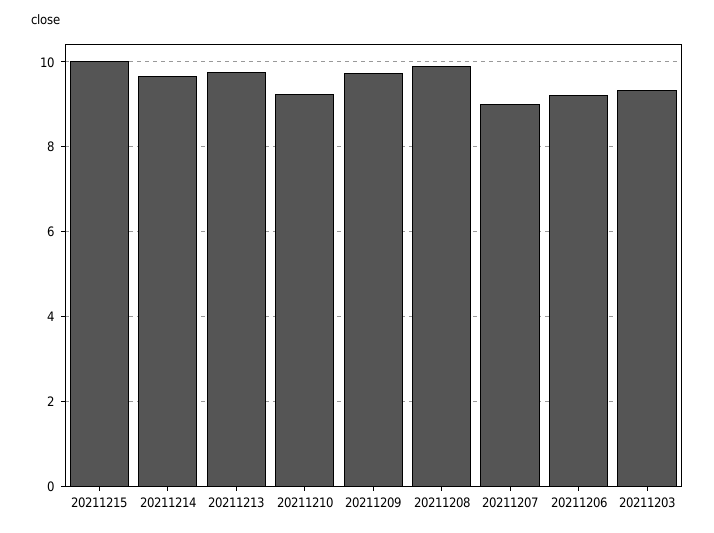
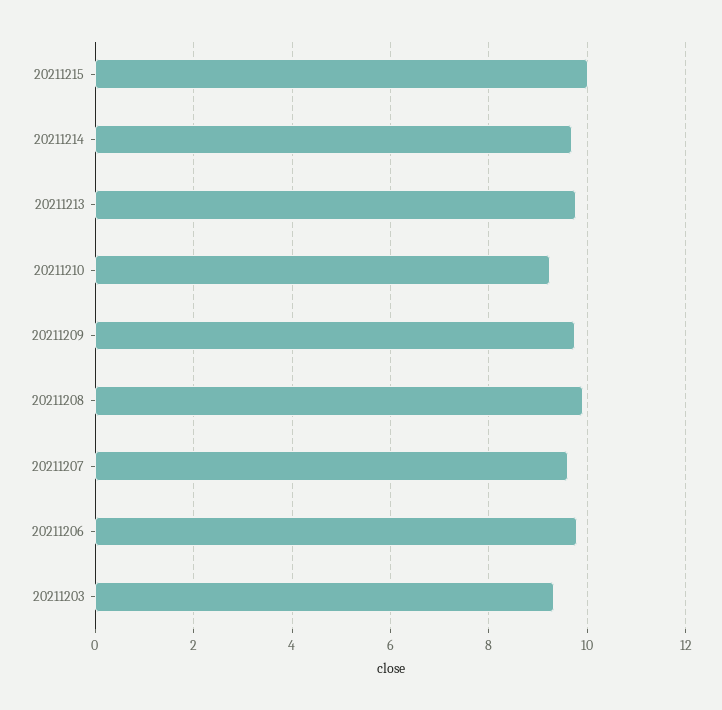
  {
    "20211215": 10,
    "20211214": 9.6,
    "20211213": 9.8,
    "20211210": 9.2,
    "20211209": 9.8,
    "20211208": 10,
-   "20211207": 9,
+   "20211207": 9.6,
-   "20211206": 9.2,
+   "20211206": 9.8,
    "20211203": 9.4
  }

